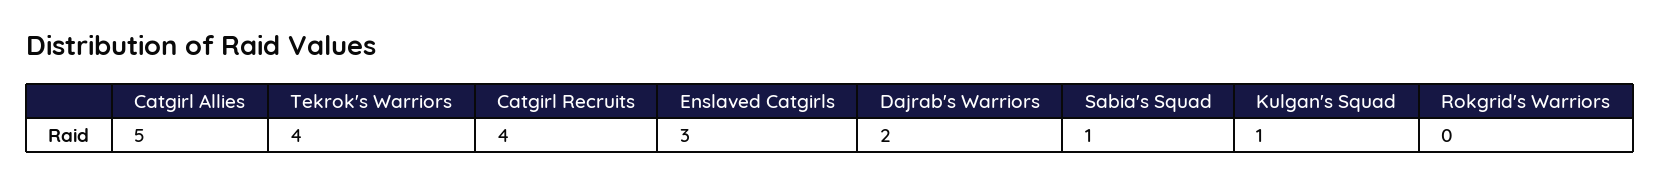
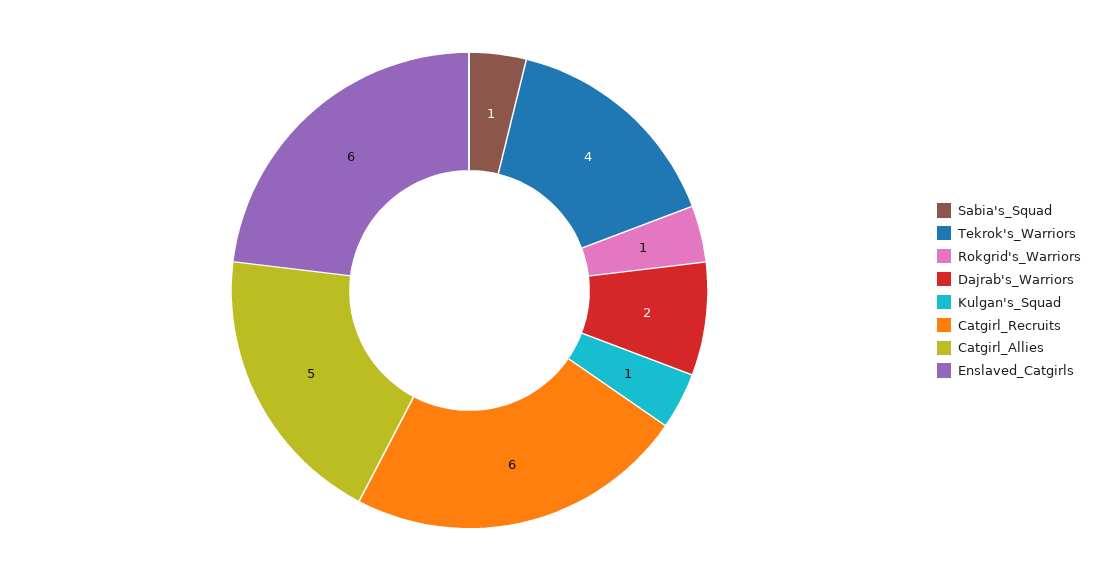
  {
    "Catgirl Allies": 5,
    "Tekrok's Warriors": 4,
-   "Catgirl Recruits": 4,
+   "Catgirl Recruits": 6,
-   "Enslaved Catgirls": 3,
+   "Enslaved Catgirls": 6,
    "Dajrab's Warriors": 2,
    "Sabia's Squad": 1,
    "Kulgan's Squad": 1,
-   "Rokgrid's Warriors": 0
+   "Rokgrid's Warriors": 1
  }

